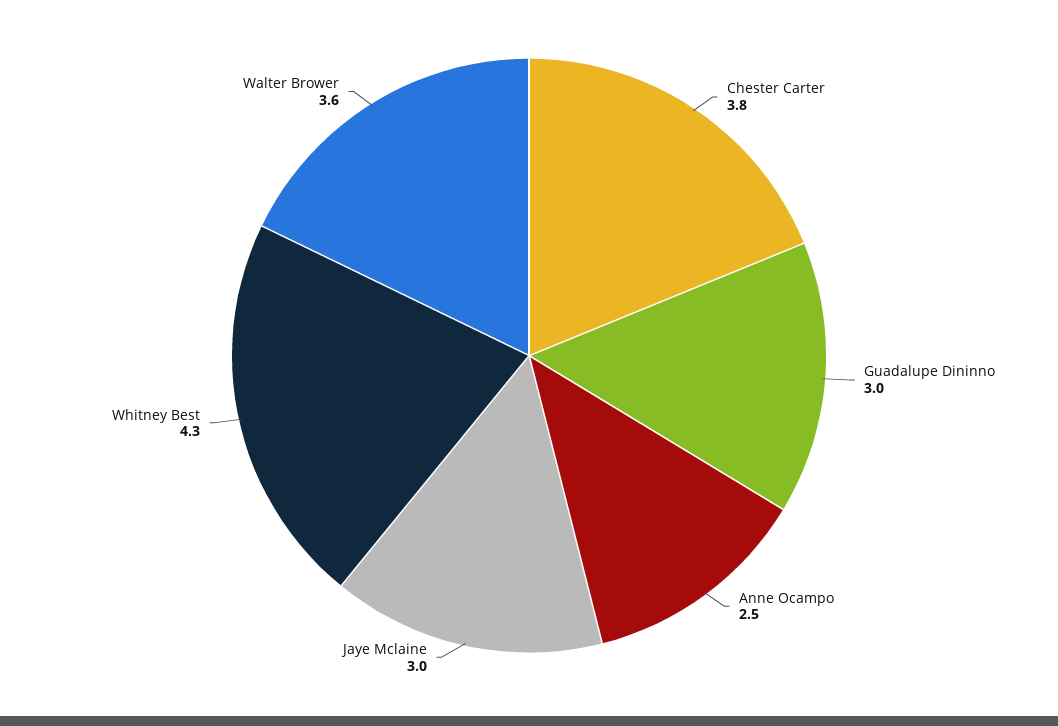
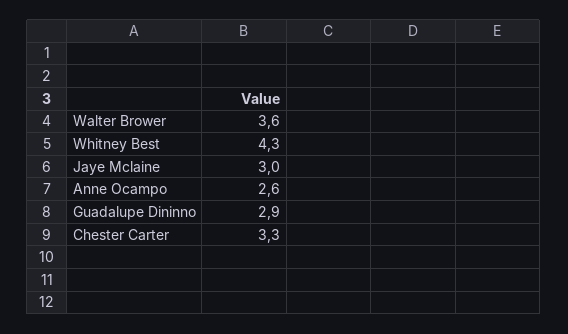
  {
-   "Chester Carter": 3.8,
+   "Chester Carter": 3.3,
-   "Guadalupe Dininno": 3,
+   "Guadalupe Dininno": 2.9,
-   "Anne Ocampo": 2.5,
+   "Anne Ocampo": 2.6,
    "Jaye Mclaine": 3,
    "Whitney Best": 4.3,
    "Walter Brower": 3.6
  }

